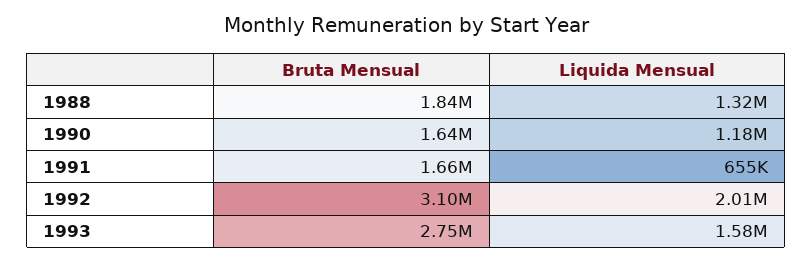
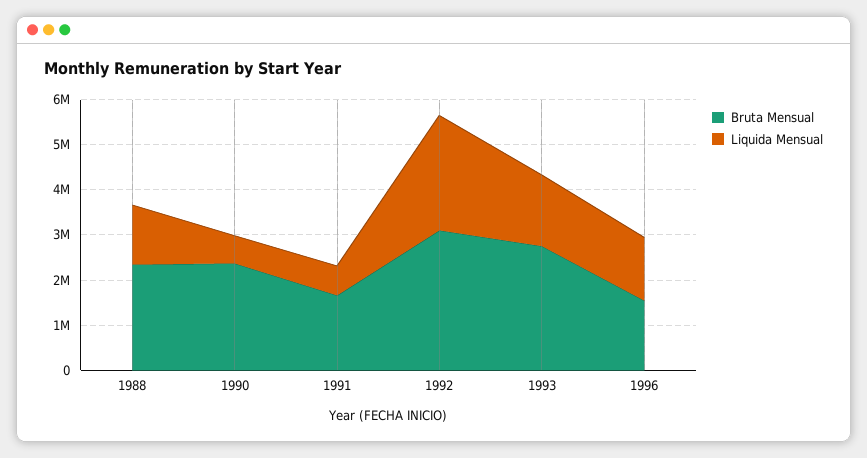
  {
    "Bruta Mensual": {
-     "1988": 1840000,
+     "1988": 2400000,
-     "1990": 1640000,
+     "1990": 2400000,
      "1991": 1660000,
      "1992": 3100000,
-     "1993": 2750000
+     "1993": 2750000,
+     "1996": 1600000
    },
    "Liquida Mensual": {
      "1988": 1320000,
-     "1990": 1180000,
+     "1990": 600000,
      "1991": 655000,
-     "1992": 2010000,
+     "1992": 2600000,
-     "1993": 1580000
+     "1993": 1580000,
+     "1996": 1400000
    }
  }

